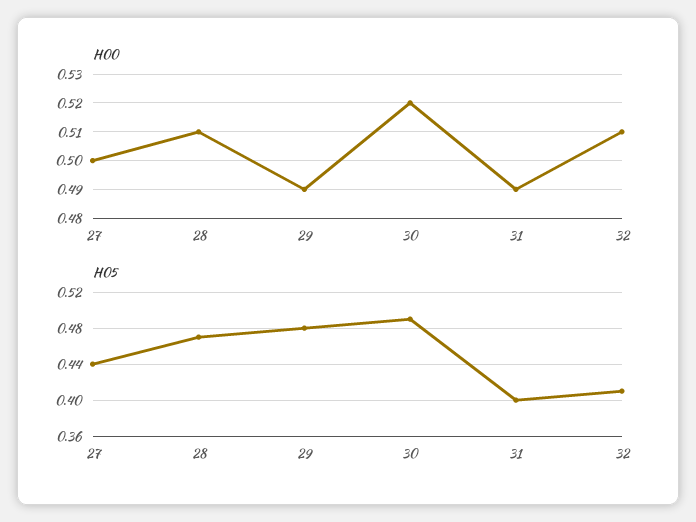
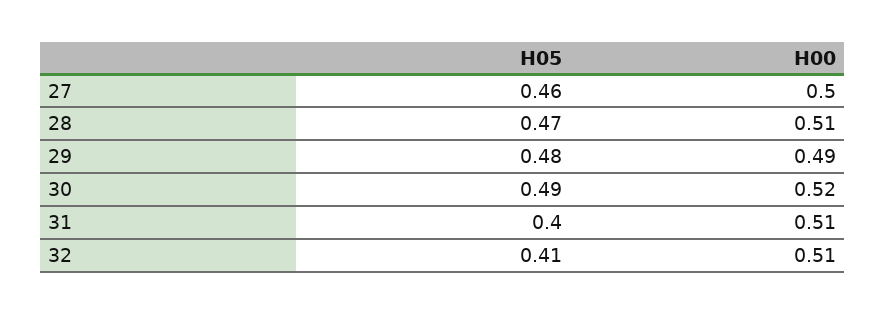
  {
    "H00": {
      "27": 0.5,
      "28": 0.51,
      "29": 0.49,
      "30": 0.52,
-     "31": 0.49,
+     "31": 0.51,
      "32": 0.51
    },
    "H05": {
-     "27": 0.44,
+     "27": 0.46,
      "28": 0.47,
      "29": 0.48,
      "30": 0.49,
      "31": 0.4,
      "32": 0.41
    }
  }

